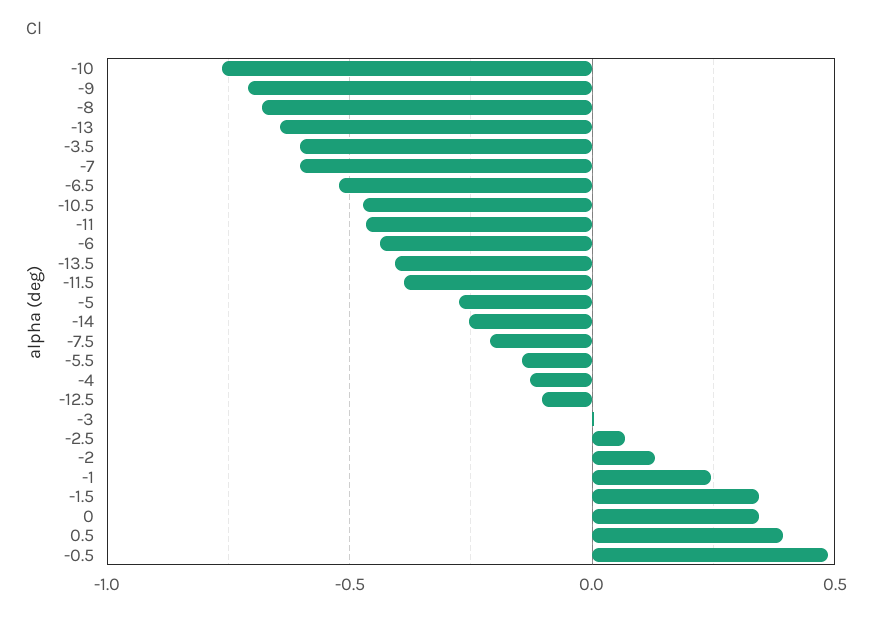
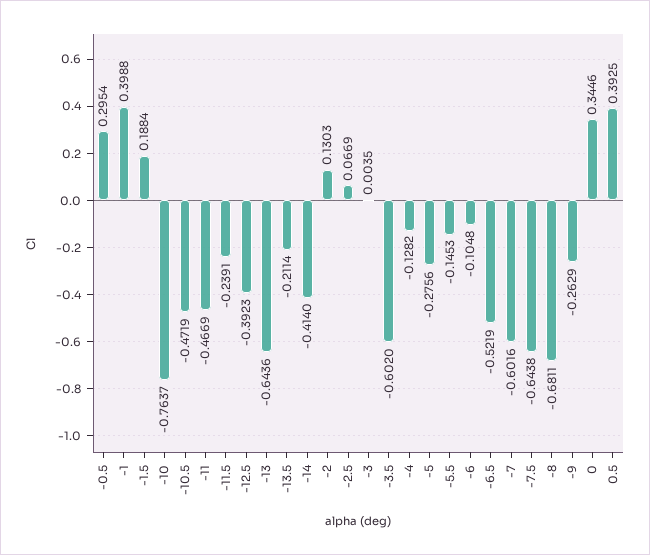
  {
    "-10": -0.7637,
-   "-9": -0.7,
+   "-9": -0.2629,
    "-8": -0.6811,
    "-13": -0.6436,
    "-3.5": -0.602,
    "-7": -0.6016,
    "-6.5": -0.5219,
    "-10.5": -0.4719,
    "-11": -0.4669,
-   "-6": -0.45,
+   "-6": -0.1048,
-   "-13.5": -0.4,
+   "-13.5": -0.2114,
-   "-11.5": -0.4,
+   "-11.5": -0.2391,
    "-5": -0.2756,
-   "-14": -0.25,
+   "-14": -0.414,
-   "-7.5": -0.2,
+   "-7.5": -0.6438,
    "-5.5": -0.1453,
    "-4": -0.1282,
-   "-12.5": -0.1,
+   "-12.5": -0.3923,
    "-3": 0.0035,
    "-2.5": 0.0669,
    "-2": 0.1303,
-   "-1": 0.25,
+   "-1": 0.3988,
-   "-1.5": 0.35,
+   "-1.5": 0.1884,
    "0": 0.3446,
    "0.5": 0.3925,
-   "-0.5": 0.5
+   "-0.5": 0.2954
  }

